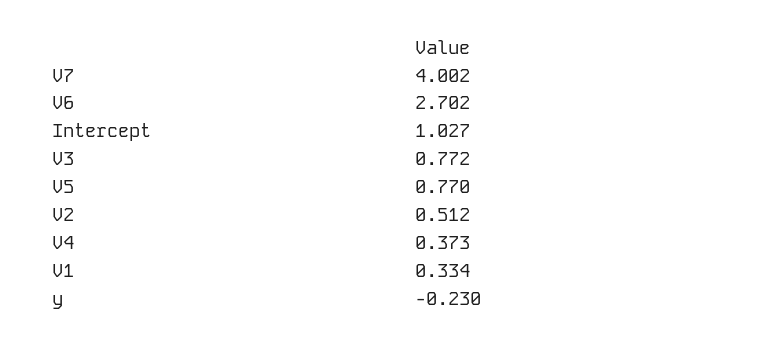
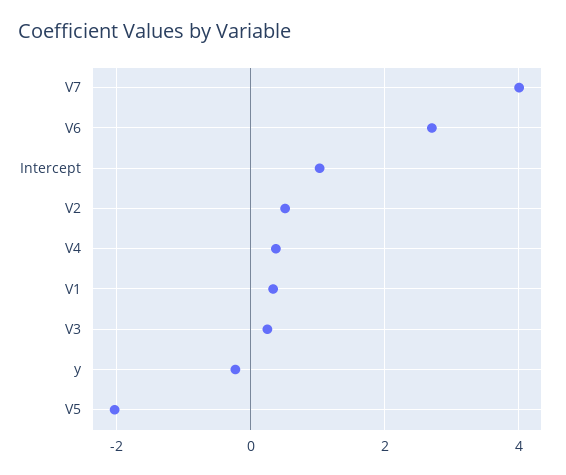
  {
    "V7": 4.002,
    "V6": 2.702,
    "Intercept": 1.027,
-   "V3": 0.772,
+   "V3": 0.2,
-   "V5": 0.77,
+   "V5": -2,
    "V2": 0.512,
    "V4": 0.373,
    "V1": 0.334,
    "y": -0.23
  }

